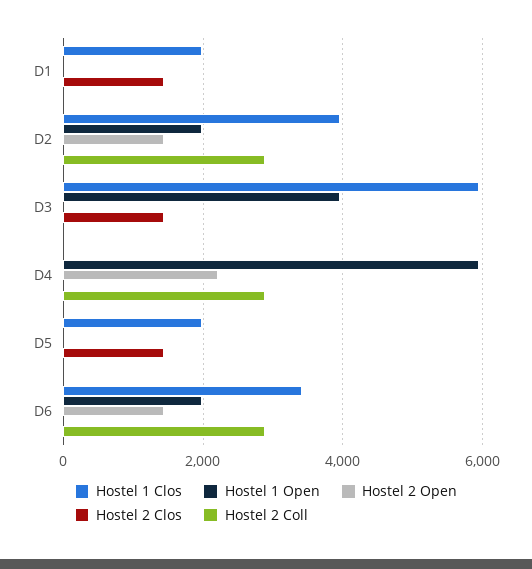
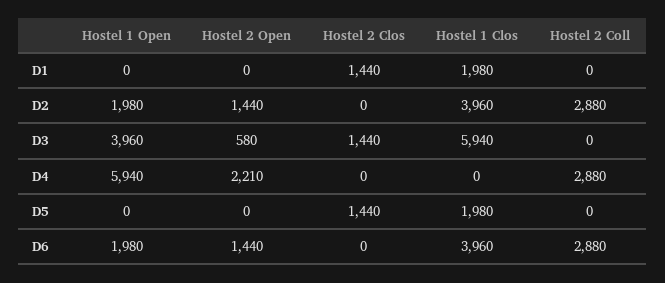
  {
    "Hostel 1 Clos": {
      "D1": 1980,
      "D2": 3960,
      "D3": 5940,
      "D4": 0,
      "D5": 1980,
-     "D6": 3400
+     "D6": 3960
    },
    "Hostel 1 Open": {
      "D1": 0,
      "D2": 1980,
      "D3": 3960,
      "D4": 5940,
      "D5": 0,
      "D6": 1980
    },
    "Hostel 2 Open": {
      "D1": 0,
      "D2": 1440,
-     "D3": 0,
+     "D3": 580,
      "D4": 2210,
      "D5": 0,
      "D6": 1440
    },
    "Hostel 2 Clos": {
      "D1": 1440,
      "D2": 0,
      "D3": 1440,
      "D4": 0,
      "D5": 1440,
      "D6": 0
    },
    "Hostel 2 Coll": {
      "D1": 0,
      "D2": 2880,
      "D3": 0,
      "D4": 2880,
      "D5": 0,
      "D6": 2880
    }
  }

